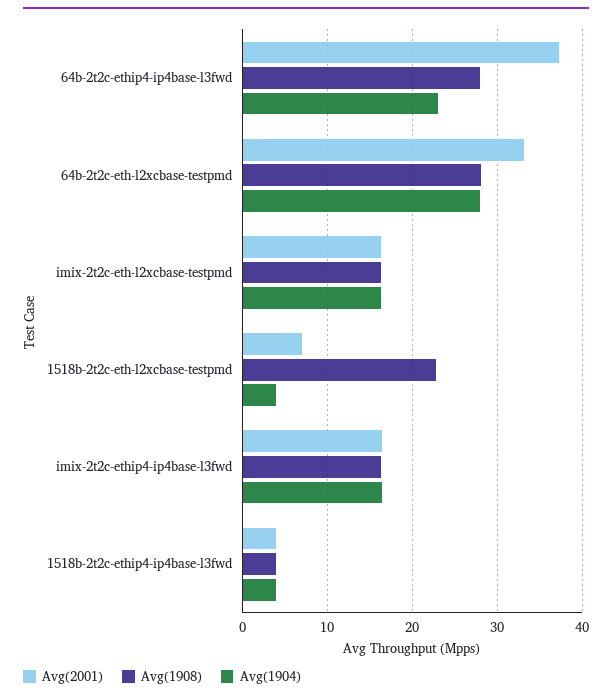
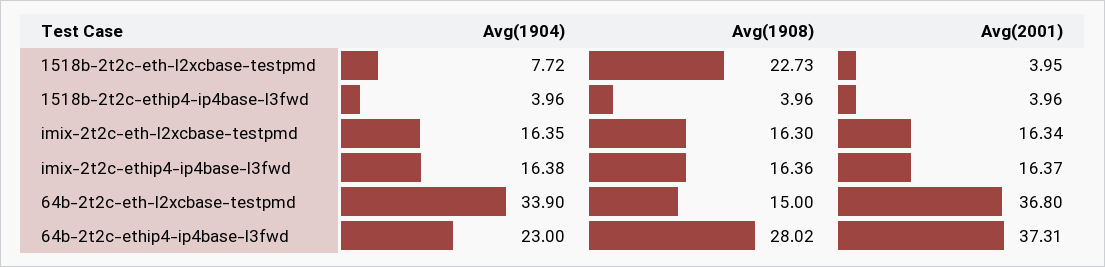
  {
    "Avg(2001)": {
      "64b-2t2c-ethip4-ip4base-l3fwd": 37.31,
-     "64b-2t2c-eth-l2xcbase-testpmd": 33,
+     "64b-2t2c-eth-l2xcbase-testpmd": 36.8,
      "imix-2t2c-eth-l2xcbase-testpmd": 16.34,
-     "1518b-2t2c-eth-l2xcbase-testpmd": 7,
+     "1518b-2t2c-eth-l2xcbase-testpmd": 3.95,
      "imix-2t2c-ethip4-ip4base-l3fwd": 16.37,
      "1518b-2t2c-ethip4-ip4base-l3fwd": 3.96
    },
    "Avg(1908)": {
      "64b-2t2c-ethip4-ip4base-l3fwd": 28.02,
-     "64b-2t2c-eth-l2xcbase-testpmd": 28,
+     "64b-2t2c-eth-l2xcbase-testpmd": 15,
      "imix-2t2c-eth-l2xcbase-testpmd": 16.3,
      "1518b-2t2c-eth-l2xcbase-testpmd": 22.73,
      "imix-2t2c-ethip4-ip4base-l3fwd": 16.36,
      "1518b-2t2c-ethip4-ip4base-l3fwd": 3.96
    },
    "Avg(1904)": {
      "64b-2t2c-ethip4-ip4base-l3fwd": 23,
-     "64b-2t2c-eth-l2xcbase-testpmd": 28,
+     "64b-2t2c-eth-l2xcbase-testpmd": 33.9,
      "imix-2t2c-eth-l2xcbase-testpmd": 16.35,
-     "1518b-2t2c-eth-l2xcbase-testpmd": 4,
+     "1518b-2t2c-eth-l2xcbase-testpmd": 7.72,
      "imix-2t2c-ethip4-ip4base-l3fwd": 16.38,
      "1518b-2t2c-ethip4-ip4base-l3fwd": 3.96
    }
  }

